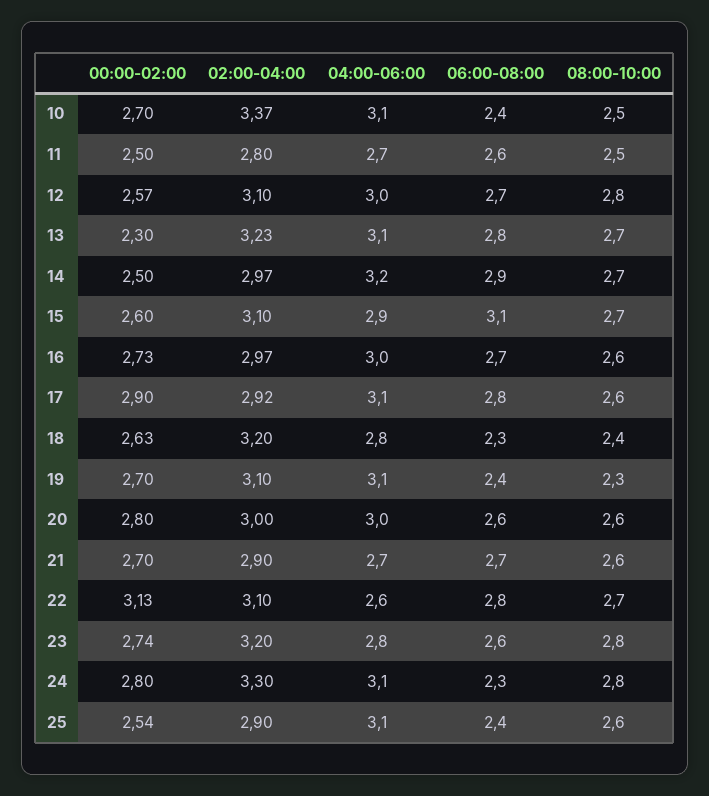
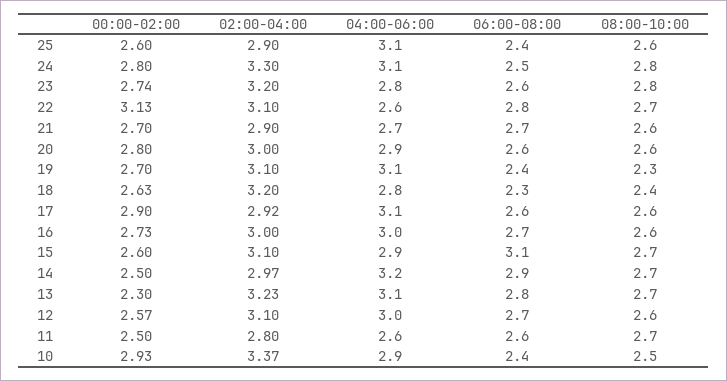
  {
    "00:00-02:00": {
-     "10": 2.7,
+     "10": 2.93,
      "11": 2.5,
      "12": 2.57,
      "13": 2.3,
      "14": 2.5,
      "15": 2.6,
      "16": 2.73,
      "17": 2.9,
      "18": 2.63,
      "19": 2.7,
      "20": 2.8,
      "21": 2.7,
      "22": 3.13,
      "23": 2.74,
      "24": 2.8,
-     "25": 2.54
+     "25": 2.6
    },
    "02:00-04:00": {
      "10": 3.37,
      "11": 2.8,
      "12": 3.1,
      "13": 3.23,
      "14": 2.97,
      "15": 3.1,
-     "16": 2.97,
+     "16": 3,
      "17": 2.92,
      "18": 3.2,
      "19": 3.1,
      "20": 3,
      "21": 2.9,
      "22": 3.1,
      "23": 3.2,
      "24": 3.3,
      "25": 2.9
    },
    "04:00-06:00": {
-     "10": 3.1,
+     "10": 2.9,
-     "11": 2.7,
+     "11": 2.6,
      "12": 3,
      "13": 3.1,
      "14": 3.2,
      "15": 2.9,
      "16": 3,
      "17": 3.1,
      "18": 2.8,
      "19": 3.1,
-     "20": 3,
+     "20": 2.9,
      "21": 2.7,
      "22": 2.6,
      "23": 2.8,
      "24": 3.1,
      "25": 3.1
    },
    "06:00-08:00": {
      "10": 2.4,
      "11": 2.6,
      "12": 2.7,
      "13": 2.8,
      "14": 2.9,
      "15": 3.1,
      "16": 2.7,
-     "17": 2.8,
+     "17": 2.6,
      "18": 2.3,
      "19": 2.4,
      "20": 2.6,
      "21": 2.7,
      "22": 2.8,
      "23": 2.6,
-     "24": 2.3,
+     "24": 2.5,
      "25": 2.4
    },
    "08:00-10:00": {
      "10": 2.5,
-     "11": 2.5,
+     "11": 2.7,
-     "12": 2.8,
+     "12": 2.6,
      "13": 2.7,
      "14": 2.7,
      "15": 2.7,
      "16": 2.6,
      "17": 2.6,
      "18": 2.4,
      "19": 2.3,
      "20": 2.6,
      "21": 2.6,
      "22": 2.7,
      "23": 2.8,
      "24": 2.8,
      "25": 2.6
    }
  }

